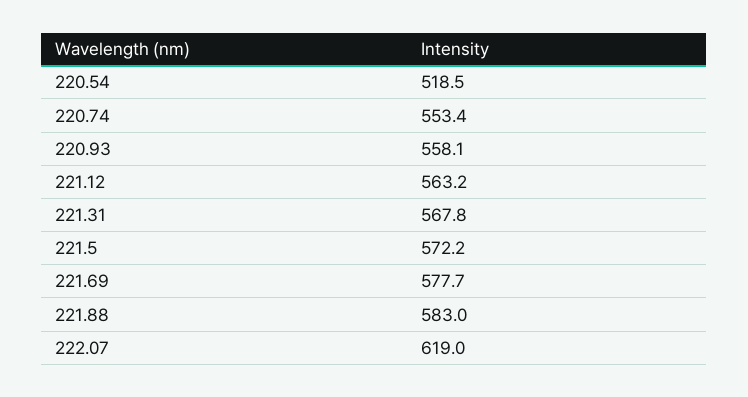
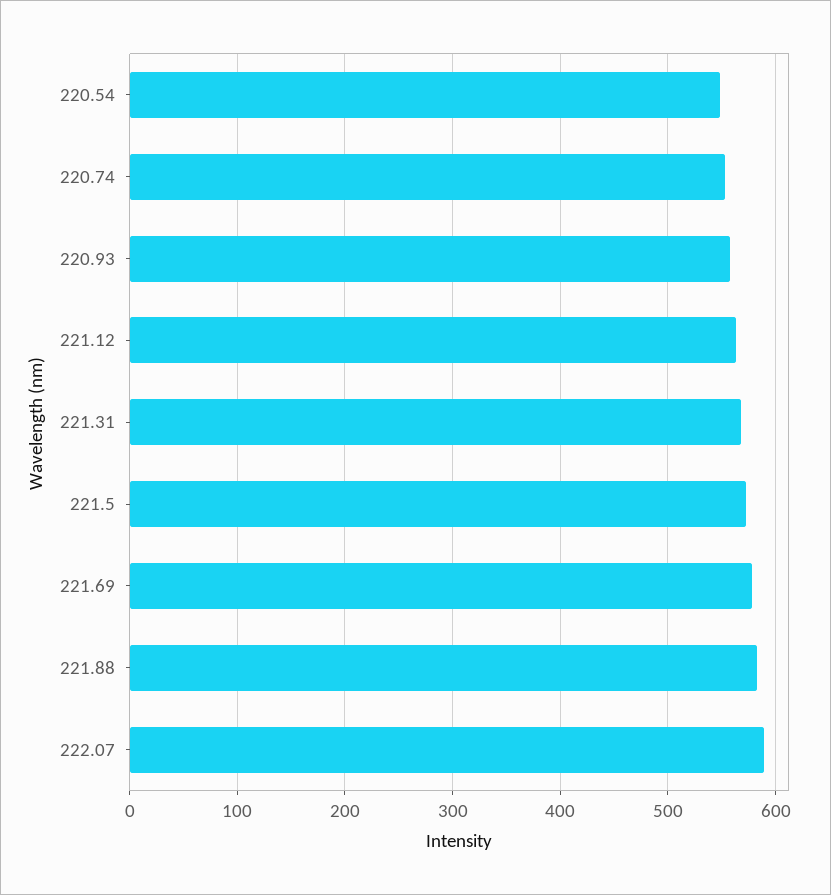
  {
-   "220.54": 518.5,
+   "220.54": 550,
    "220.74": 553.4,
    "220.93": 558.1,
    "221.12": 563.2,
    "221.31": 567.8,
    "221.5": 572.2,
    "221.69": 577.7,
    "221.88": 583,
-   "222.07": 619
+   "222.07": 590
  }

